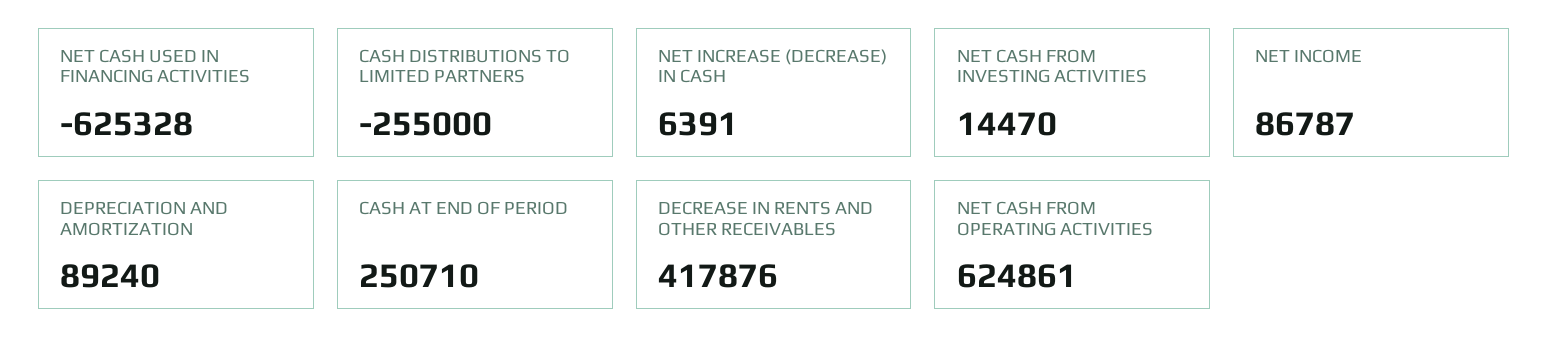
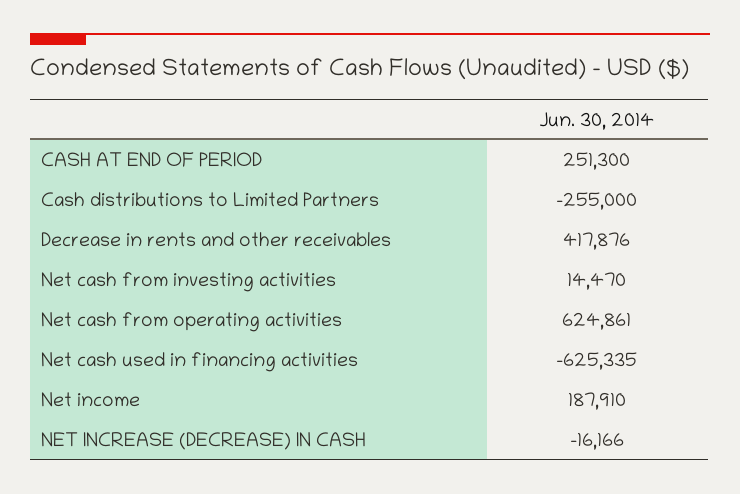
  {
-   "NET CASH USED IN FINANCING ACTIVITIES": -625328,
+   "NET CASH USED IN FINANCING ACTIVITIES": -625335,
    "CASH DISTRIBUTIONS TO LIMITED PARTNERS": -255000,
-   "NET INCREASE (DECREASE) IN CASH": 6391,
+   "NET INCREASE (DECREASE) IN CASH": -16166,
    "NET CASH FROM INVESTING ACTIVITIES": 14470,
-   "NET INCOME": 86787,
+   "NET INCOME": 187910,
-   "DEPRECIATION AND AMORTIZATION": 89240,
-   "CASH AT END OF PERIOD": 250710,
+   "CASH AT END OF PERIOD": 251300,
    "DECREASE IN RENTS AND OTHER RECEIVABLES": 417876,
    "NET CASH FROM OPERATING ACTIVITIES": 624861
  }

